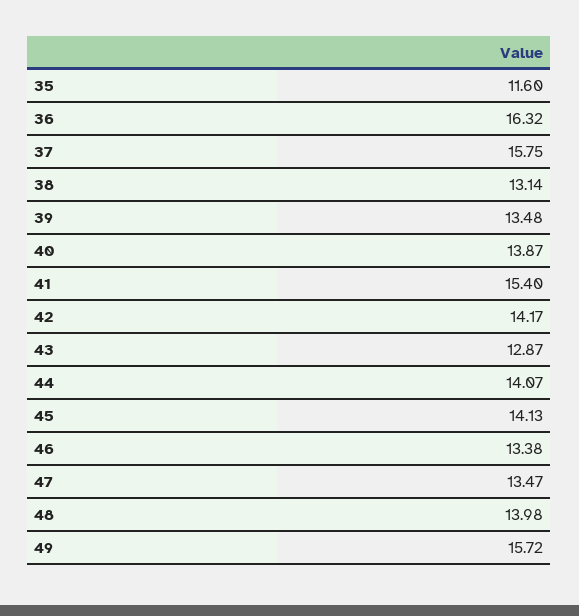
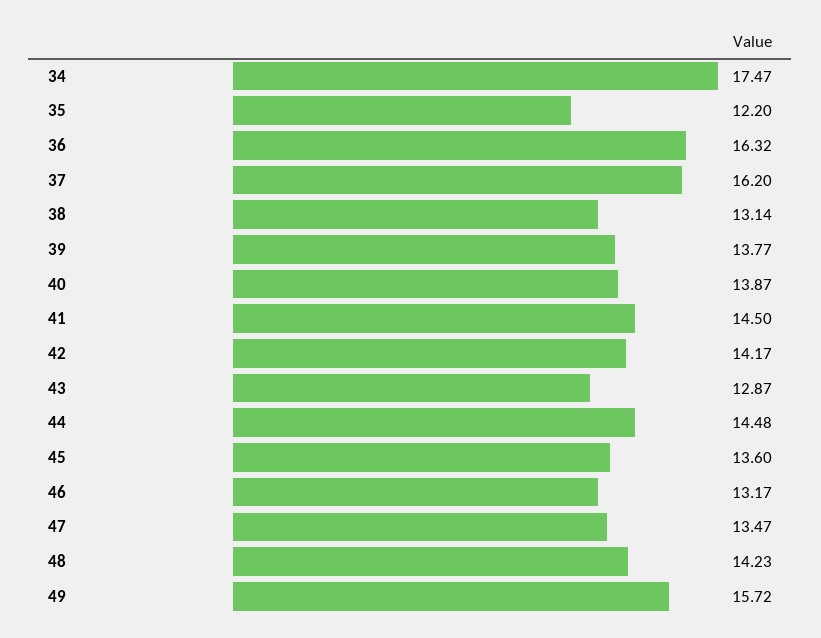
  {
-   "35": 11.6,
+   "35": 12.2,
    "36": 16.32,
-   "37": 15.75,
+   "37": 16.2,
    "38": 13.14,
-   "39": 13.48,
+   "39": 13.77,
    "40": 13.87,
-   "41": 15.4,
+   "41": 14.5,
    "42": 14.17,
    "43": 12.87,
-   "44": 14.07,
+   "44": 14.48,
-   "45": 14.13,
+   "45": 13.6,
-   "46": 13.38,
+   "46": 13.17,
    "47": 13.47,
-   "48": 13.98,
+   "48": 14.23,
-   "49": 15.72
+   "49": 15.72,
+   "34": 17.47
  }

